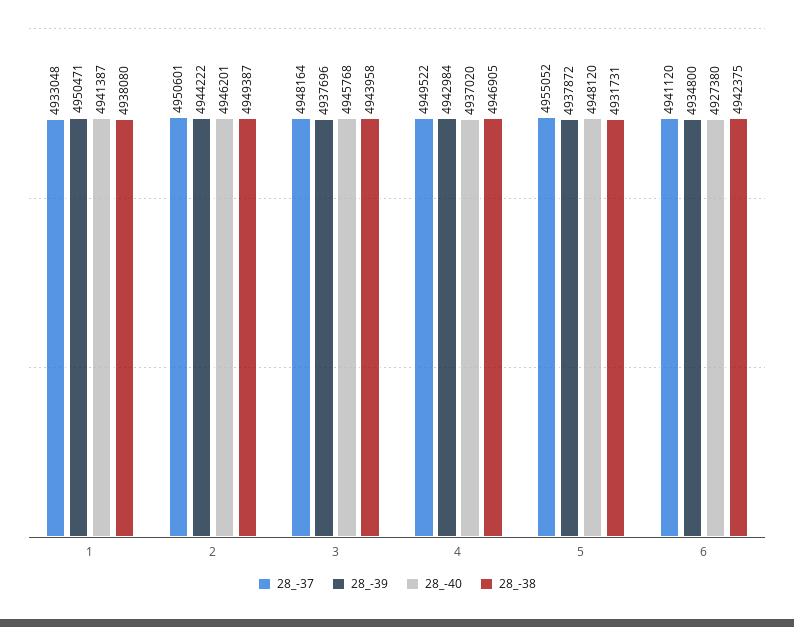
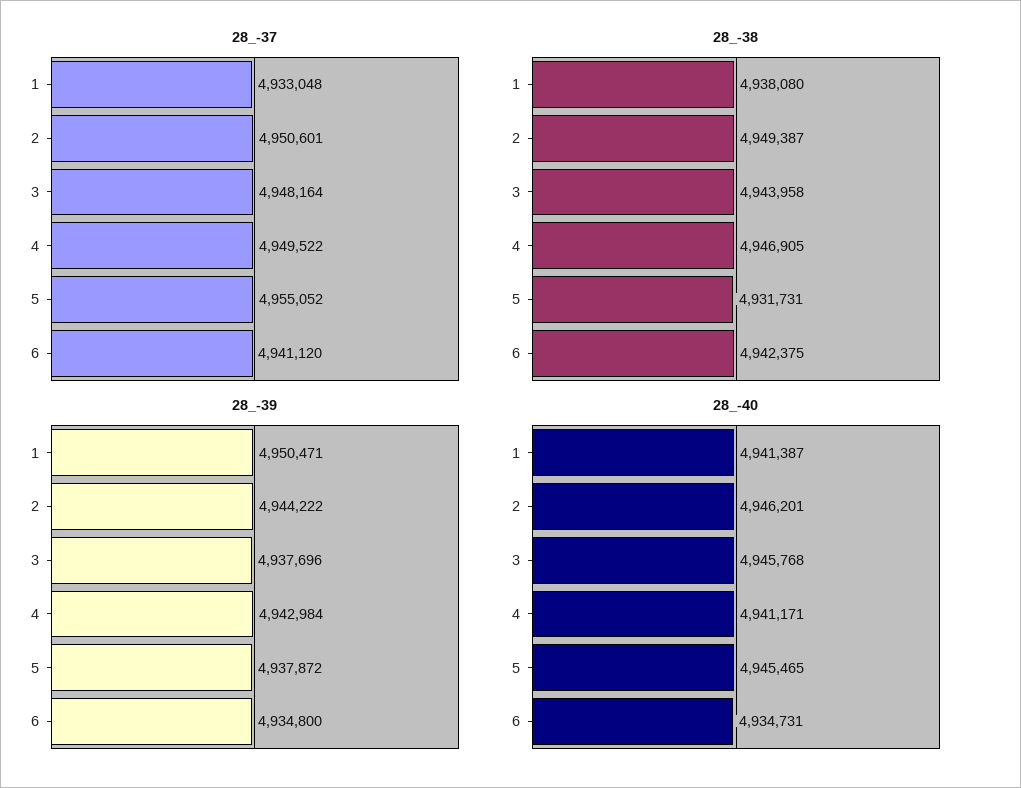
  {
    "28_-37": {
      "1": 4933048,
      "2": 4950601,
      "3": 4948164,
      "4": 4949522,
      "5": 4955052,
      "6": 4941120
    },
    "28_-39": {
      "1": 4950471,
      "2": 4944222,
      "3": 4937696,
      "4": 4942984,
      "5": 4937872,
      "6": 4934800
    },
    "28_-40": {
      "1": 4941387,
      "2": 4946201,
      "3": 4945768,
-     "4": 4937020,
+     "4": 4941171,
-     "5": 4948120,
+     "5": 4945465,
-     "6": 4927380
+     "6": 4934731
    },
    "28_-38": {
      "1": 4938080,
      "2": 4949387,
      "3": 4943958,
      "4": 4946905,
      "5": 4931731,
      "6": 4942375
    }
  }

